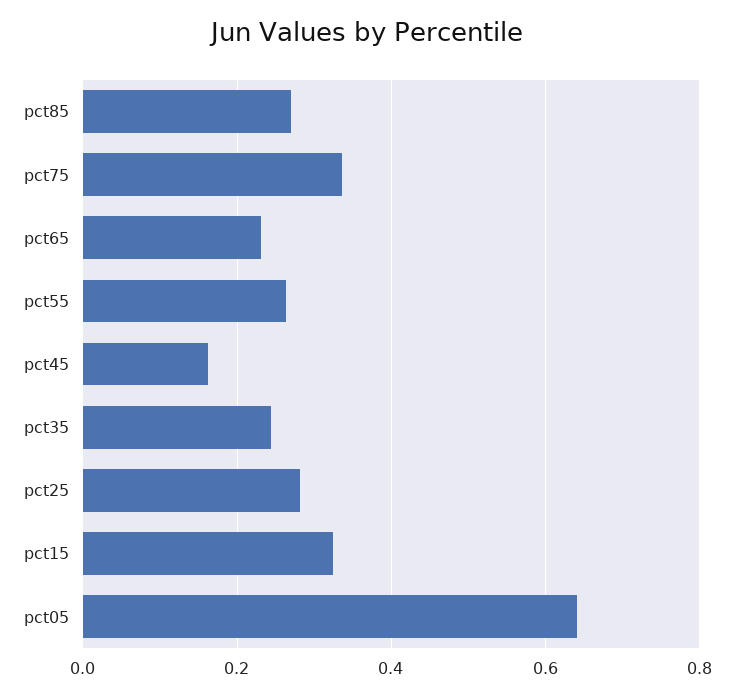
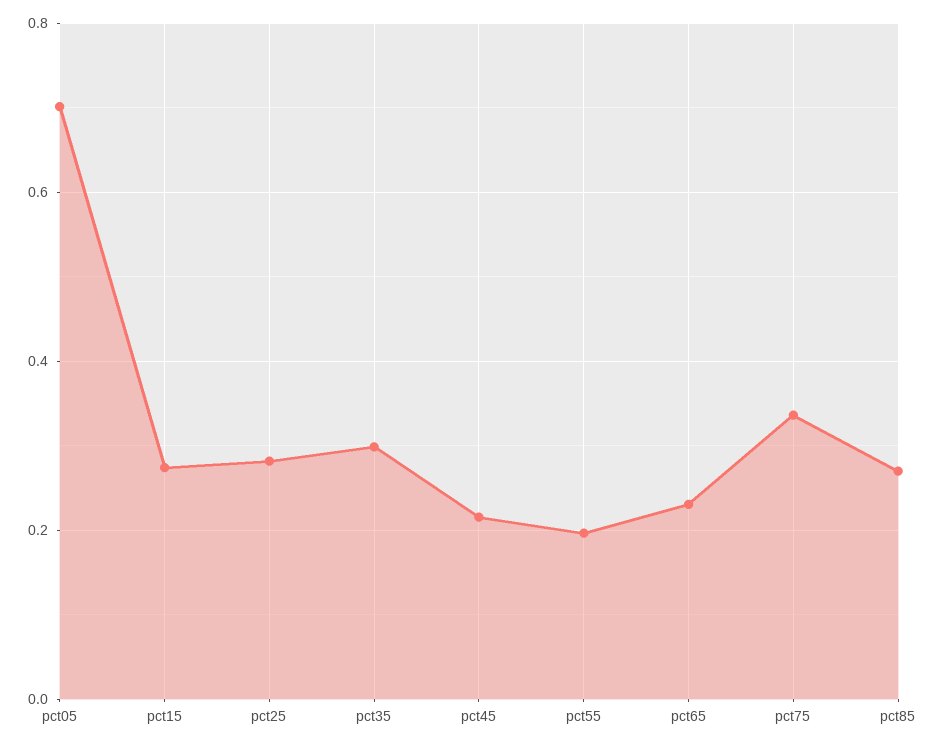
  {
    "pct85": 0.28,
    "pct75": 0.34,
    "pct65": 0.24,
-   "pct55": 0.26,
+   "pct55": 0.2,
-   "pct45": 0.16,
+   "pct45": 0.22,
-   "pct35": 0.24,
+   "pct35": 0.3,
    "pct25": 0.28,
-   "pct15": 0.32,
+   "pct15": 0.28,
-   "pct05": 0.64
+   "pct05": 0.7
  }

